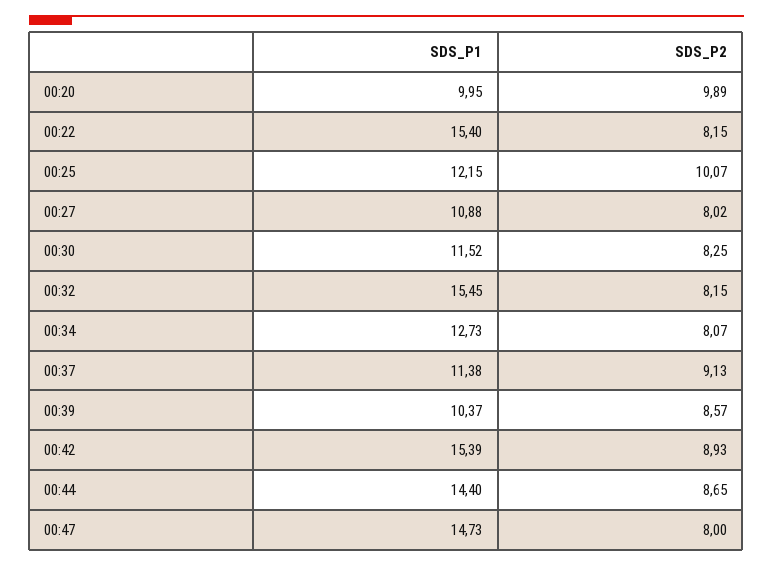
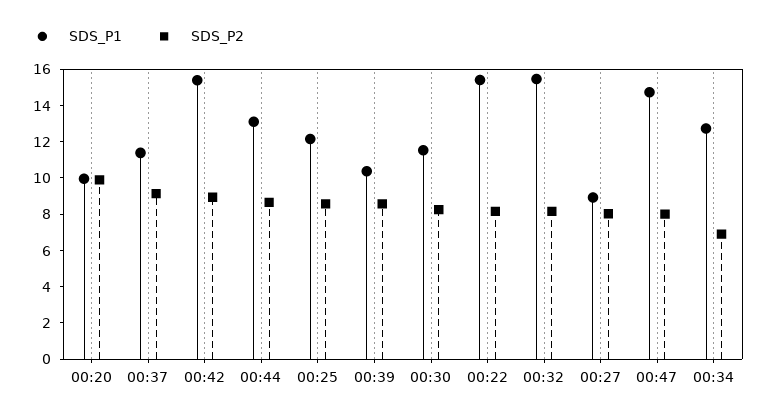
  {
    "SDS_P1": {
      "00:20": 9.95,
      "00:22": 15.4,
      "00:25": 12.15,
-     "00:27": 10.88,
+     "00:27": 9,
      "00:30": 11.52,
      "00:32": 15.45,
      "00:34": 12.73,
      "00:37": 11.38,
      "00:39": 10.37,
      "00:42": 15.39,
-     "00:44": 14.4,
+     "00:44": 13,
      "00:47": 14.73
    },
    "SDS_P2": {
      "00:20": 9.89,
      "00:22": 8.15,
-     "00:25": 10.07,
+     "00:25": 8.5,
      "00:27": 8.02,
      "00:30": 8.25,
      "00:32": 8.15,
-     "00:34": 8.07,
+     "00:34": 7,
      "00:37": 9.13,
      "00:39": 8.57,
      "00:42": 8.93,
      "00:44": 8.65,
      "00:47": 8
    }
  }

